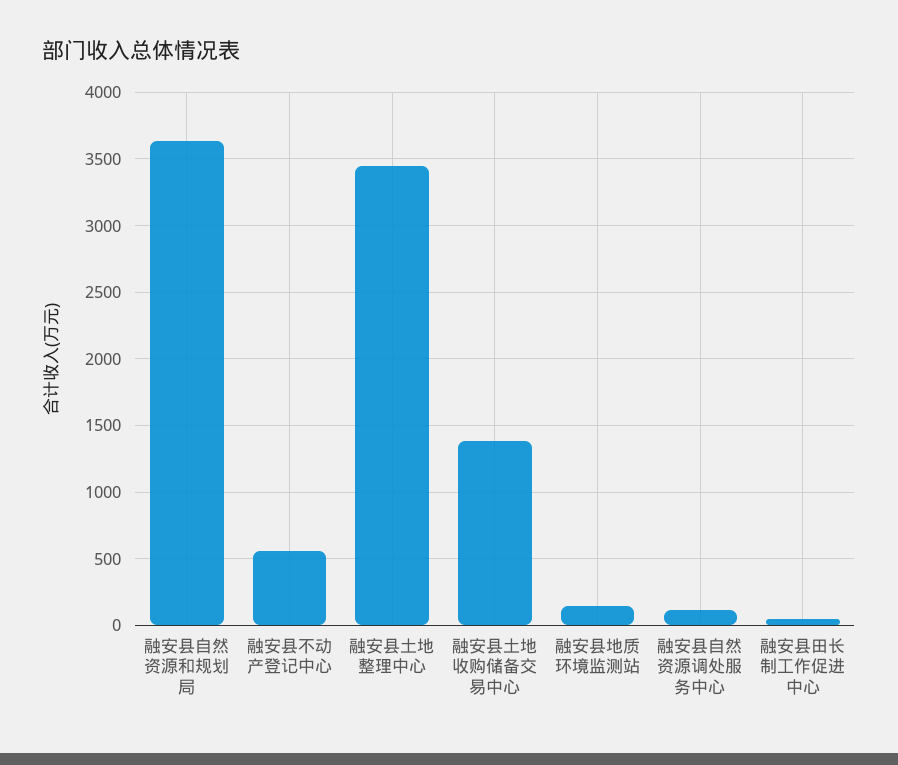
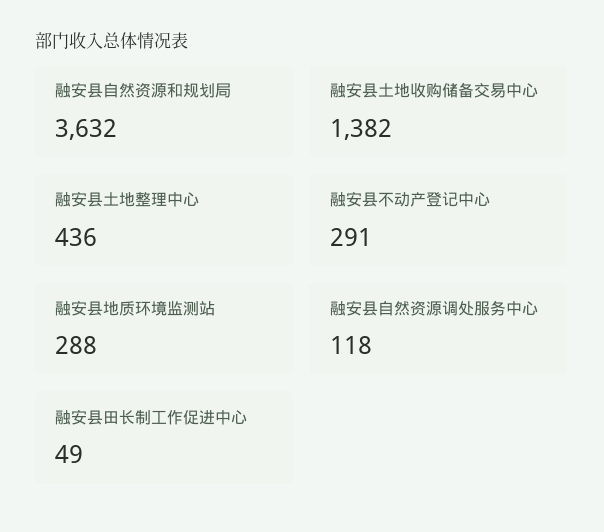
  {
    "融安县自然资源和规划局": 3632,
-   "融安县不动产登记中心": 550,
+   "融安县不动产登记中心": 291,
-   "融安县土地整理中心": 3450,
+   "融安县土地整理中心": 436,
    "融安县土地收购储备交易中心": 1382,
-   "融安县地质环境监测站": 150,
+   "融安县地质环境监测站": 288,
    "融安县自然资源调处服务中心": 118,
    "融安县田长制工作促进中心": 49
  }

